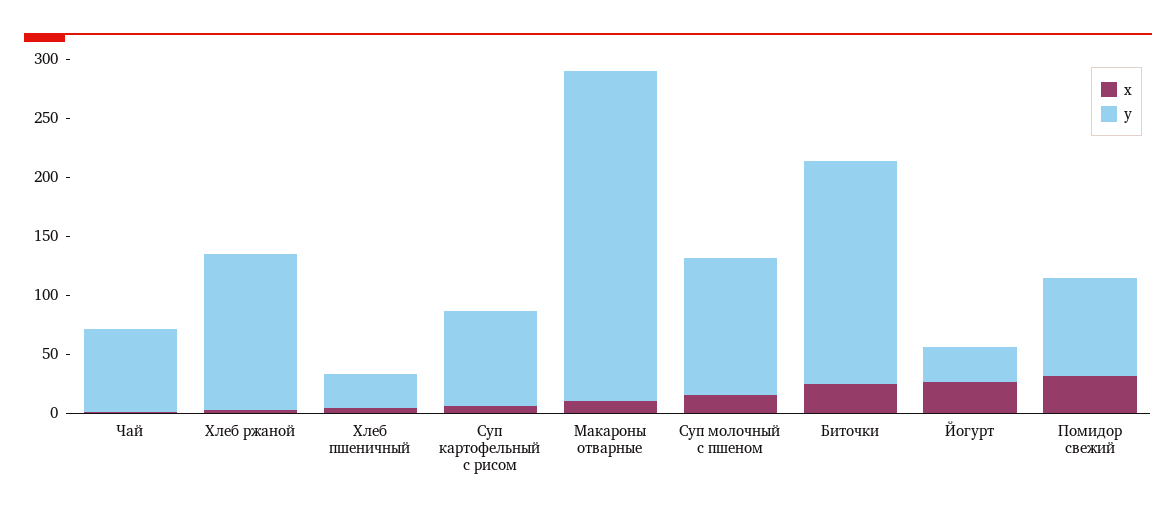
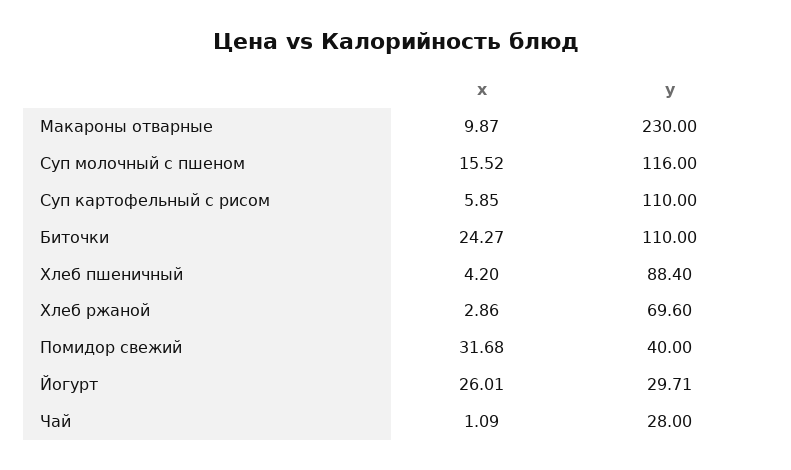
  {
    "x": {
      "Чай": 1.09,
      "Хлеб ржаной": 2.86,
      "Хлеб пшеничный": 4.2,
      "Суп картофельный с рисом": 5.85,
      "Макароны отварные": 9.87,
      "Суп молочный с пшеном": 15.52,
      "Биточки": 24.27,
      "Йогурт": 26.01,
      "Помидор свежий": 31.68
    },
    "y": {
-     "Чай": 70,
+     "Чай": 28,
-     "Хлеб ржаной": 130,
+     "Хлеб ржаной": 69.6,
-     "Хлеб пшеничный": 30,
+     "Хлеб пшеничный": 88.4,
-     "Суп картофельный с рисом": 80,
+     "Суп картофельный с рисом": 110,
-     "Макароны отварные": 280,
+     "Макароны отварные": 230,
      "Суп молочный с пшеном": 116,
-     "Биточки": 190,
+     "Биточки": 110,
      "Йогурт": 29.71,
-     "Помидор свежий": 80
+     "Помидор свежий": 40
    }
  }

